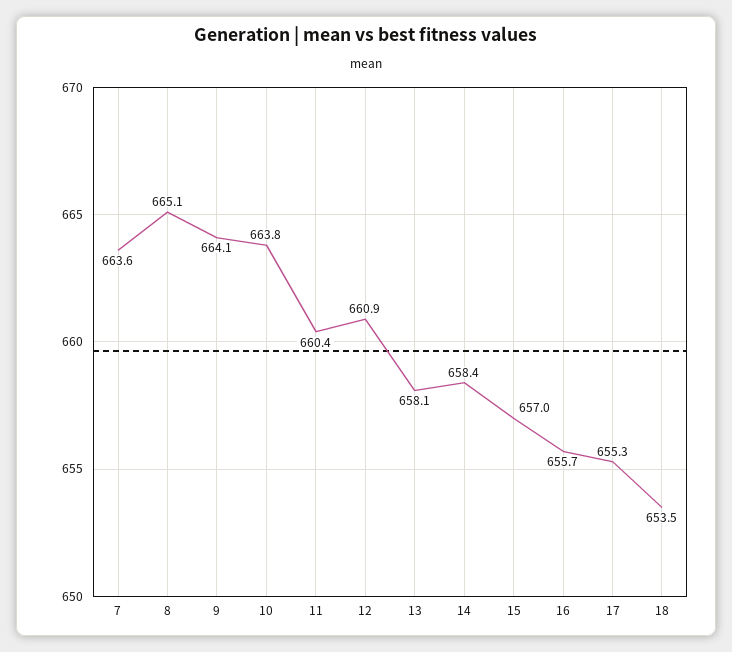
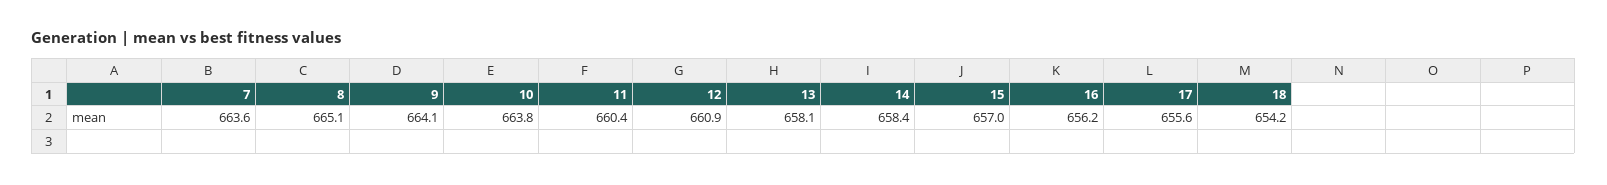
  {
    "7": 663.6,
    "8": 665.1,
    "9": 664.1,
    "10": 663.8,
    "11": 660.4,
    "12": 660.9,
    "13": 658.1,
    "14": 658.4,
    "15": 657,
-   "16": 655.7,
+   "16": 656.2,
-   "17": 655.3,
+   "17": 655.6,
-   "18": 653.5
+   "18": 654.2
  }

